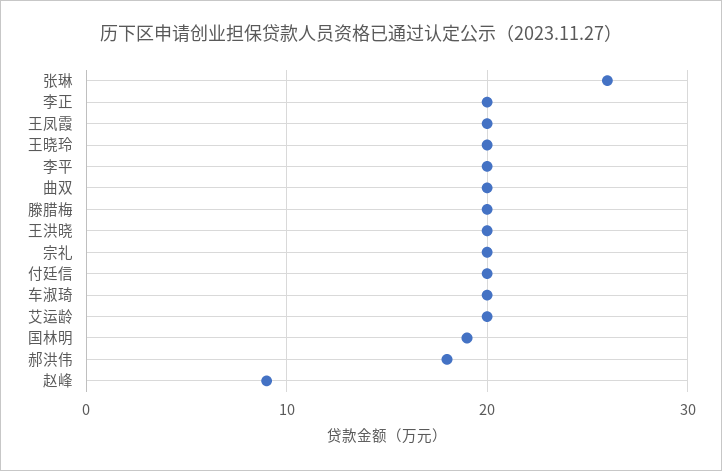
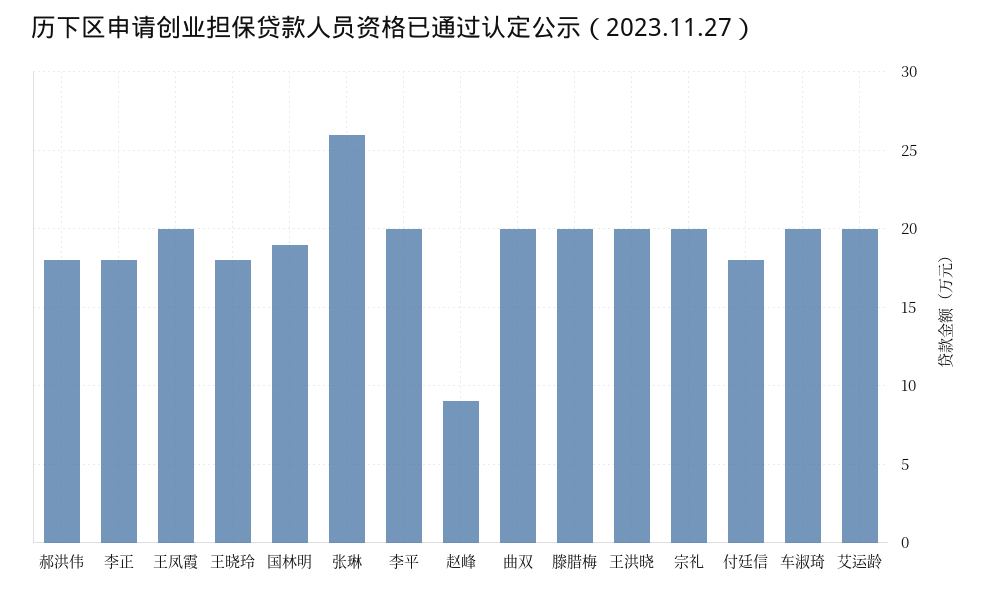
  {
    "张琳": 26,
-   "李正": 20,
+   "李正": 18,
    "王凤霞": 20,
-   "王晓玲": 20,
+   "王晓玲": 18,
    "李平": 20,
    "曲双": 20,
    "滕腊梅": 20,
    "王洪晓": 20,
    "宗礼": 20,
-   "付廷信": 20,
+   "付廷信": 18,
    "车淑琦": 20,
    "艾运龄": 20,
    "国林明": 19,
    "郝洪伟": 18,
    "赵峰": 9
  }

